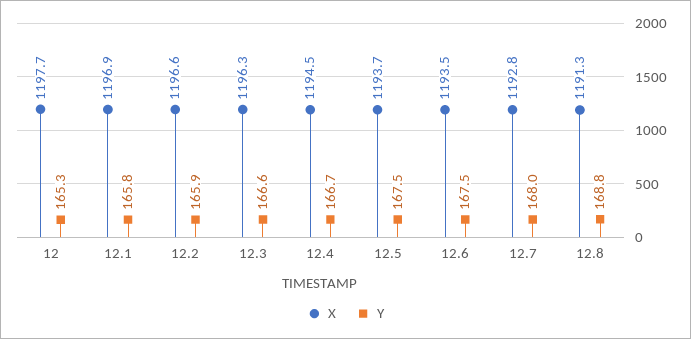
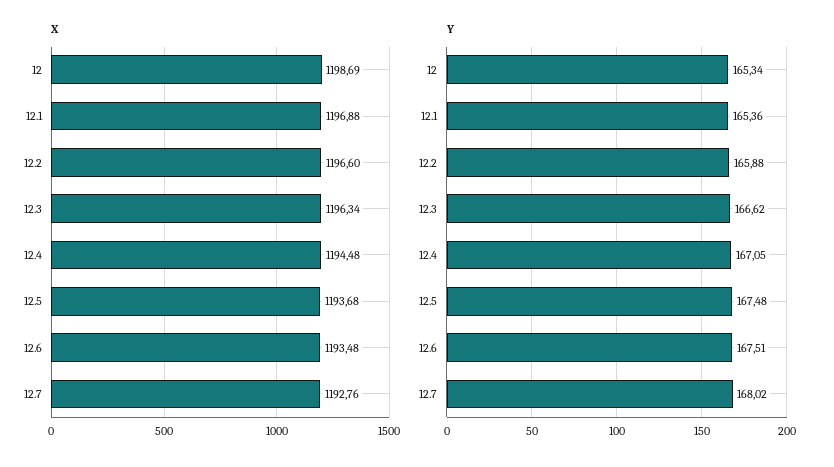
  {
    "X": {
-     "12": 1197.7,
+     "12": 1198.69,
      "12.1": 1196.88,
      "12.2": 1196.6,
      "12.3": 1196.34,
      "12.4": 1194.48,
      "12.5": 1193.68,
      "12.6": 1193.48,
-     "12.7": 1192.76,
+     "12.7": 1192.76
-     "12.8": 1191.3
    },
    "Y": {
      "12": 165.34,
-     "12.1": 165.8,
+     "12.1": 165.36,
      "12.2": 165.88,
      "12.3": 166.62,
-     "12.4": 166.7,
+     "12.4": 167.05,
      "12.5": 167.48,
      "12.6": 167.51,
-     "12.7": 168.02,
+     "12.7": 168.02
-     "12.8": 168.8
    }
  }

